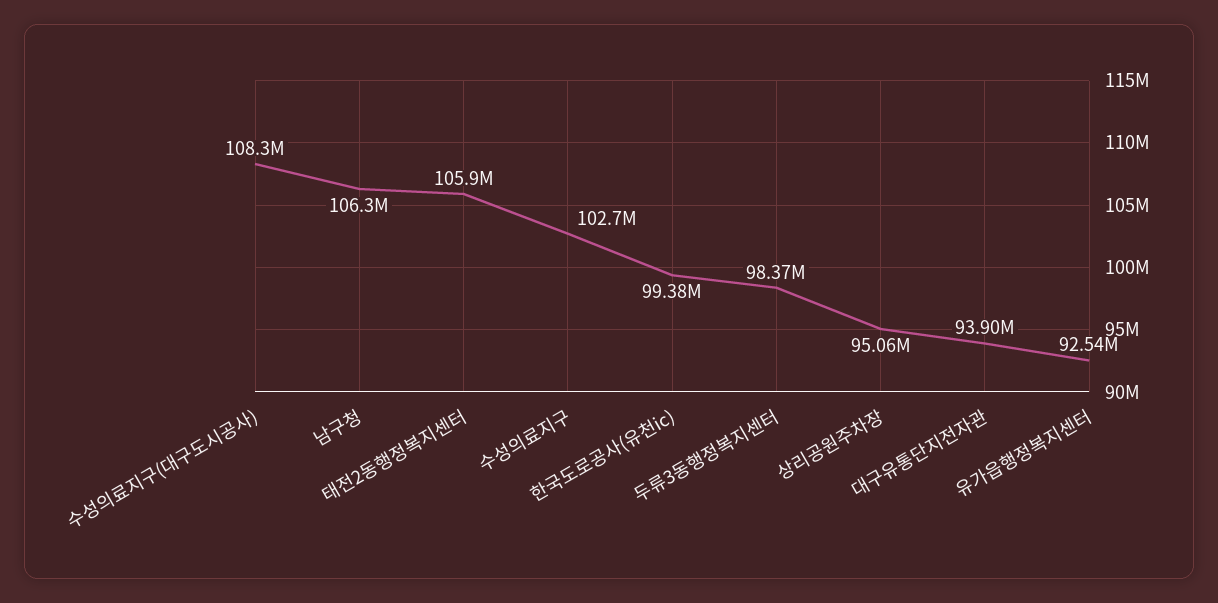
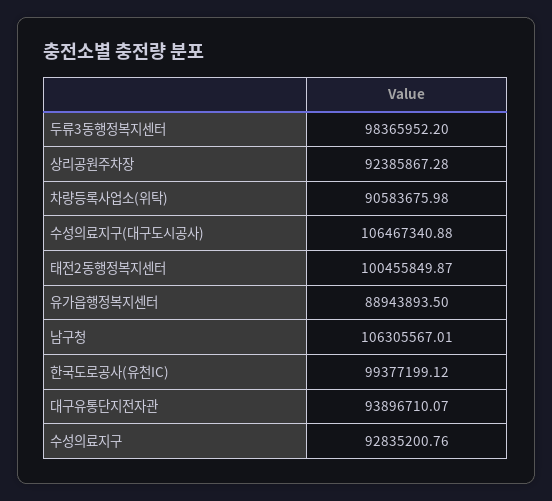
  {
-   "수성의료지구(대구도시공사)": 108300000,
+   "수성의료지구(대구도시공사)": 106467340.88,
    "남구청": 106305567.01,
-   "태전2동행정복지센터": 105900000,
+   "태전2동행정복지센터": 100455849.87,
-   "수성의료지구": 102700000,
+   "수성의료지구": 92835200.76,
    "한국도로공사(유천ic)": 99377199.12,
    "두류3동행정복지센터": 98365952.2,
-   "상리공원주차장": 95060000,
+   "상리공원주차장": 92385867.28,
    "대구유통단지전자관": 93896710.07,
-   "유가읍행정복지센터": 92540000
+   "유가읍행정복지센터": 88943893.5,
+   "차량등록사업소(위탁)": 90583675.98
  }

